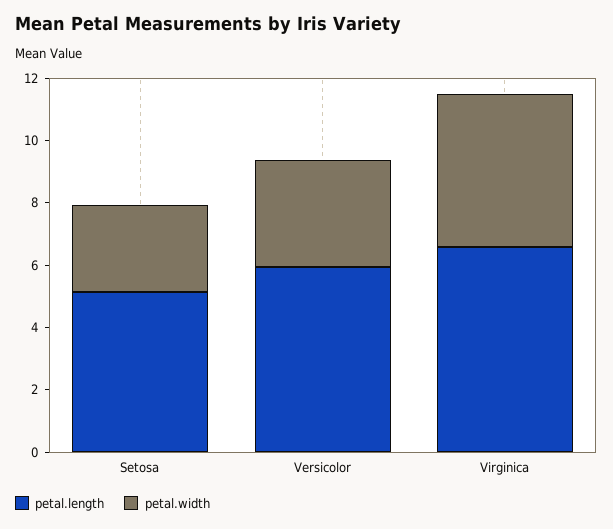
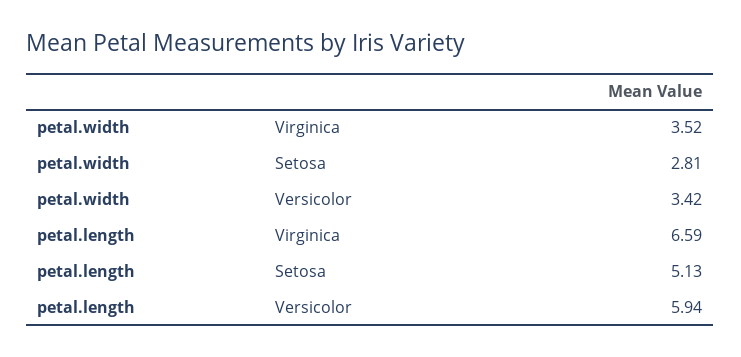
  {
    "petal.length": {
      "Setosa": 5.13,
      "Versicolor": 5.94,
      "Virginica": 6.59
    },
    "petal.width": {
      "Setosa": 2.81,
      "Versicolor": 3.42,
-     "Virginica": 5
+     "Virginica": 3.52
    }
  }

